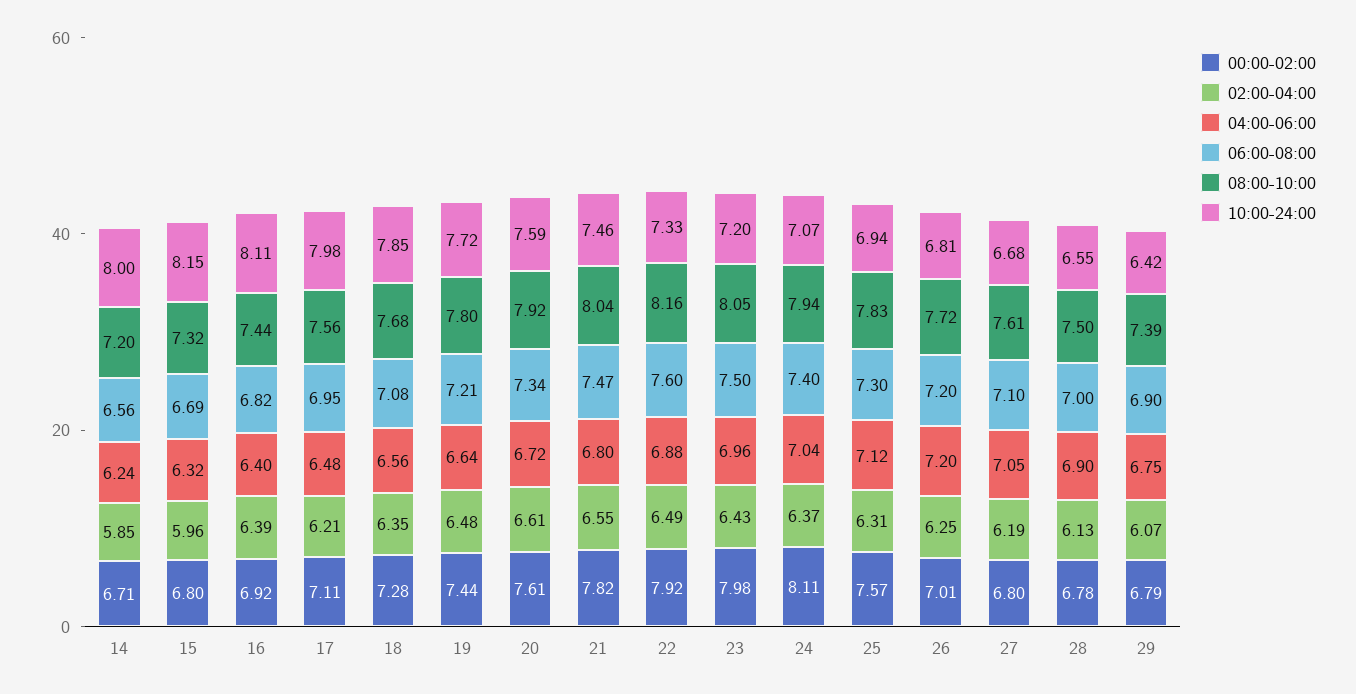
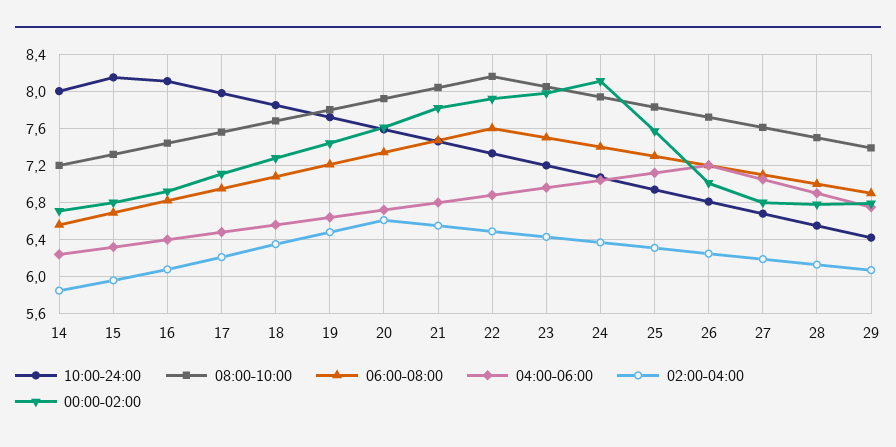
  {
    "00:00-02:00": {
      "14": 6.71,
      "15": 6.8,
      "16": 6.92,
      "17": 7.11,
      "18": 7.28,
      "19": 7.44,
      "20": 7.61,
      "21": 7.82,
      "22": 7.92,
      "23": 7.98,
      "24": 8.11,
      "25": 7.57,
      "26": 7.01,
      "27": 6.8,
      "28": 6.78,
      "29": 6.79
    },
    "02:00-04:00": {
      "14": 5.85,
      "15": 5.96,
-     "16": 6.39,
+     "16": 6.1,
      "17": 6.21,
      "18": 6.35,
      "19": 6.48,
      "20": 6.61,
      "21": 6.55,
      "22": 6.49,
      "23": 6.43,
      "24": 6.37,
      "25": 6.31,
      "26": 6.25,
      "27": 6.19,
      "28": 6.13,
      "29": 6.07
    },
    "04:00-06:00": {
      "14": 6.24,
      "15": 6.32,
      "16": 6.4,
      "17": 6.48,
      "18": 6.56,
      "19": 6.64,
      "20": 6.72,
      "21": 6.8,
      "22": 6.88,
      "23": 6.96,
      "24": 7.04,
      "25": 7.12,
      "26": 7.2,
      "27": 7.05,
      "28": 6.9,
      "29": 6.75
    },
    "06:00-08:00": {
      "14": 6.56,
      "15": 6.69,
      "16": 6.82,
      "17": 6.95,
      "18": 7.08,
      "19": 7.21,
      "20": 7.34,
      "21": 7.47,
      "22": 7.6,
      "23": 7.5,
      "24": 7.4,
      "25": 7.3,
      "26": 7.2,
      "27": 7.1,
      "28": 7,
      "29": 6.9
    },
    "08:00-10:00": {
      "14": 7.2,
      "15": 7.32,
      "16": 7.44,
      "17": 7.56,
      "18": 7.68,
      "19": 7.8,
      "20": 7.92,
      "21": 8.04,
      "22": 8.16,
      "23": 8.05,
      "24": 7.94,
      "25": 7.83,
      "26": 7.72,
      "27": 7.61,
      "28": 7.5,
      "29": 7.39
    },
    "10:00-24:00": {
      "14": 8,
      "15": 8.15,
      "16": 8.11,
      "17": 7.98,
      "18": 7.85,
      "19": 7.72,
      "20": 7.59,
      "21": 7.46,
      "22": 7.33,
      "23": 7.2,
      "24": 7.07,
      "25": 6.94,
      "26": 6.81,
      "27": 6.68,
      "28": 6.55,
      "29": 6.42
    }
  }

